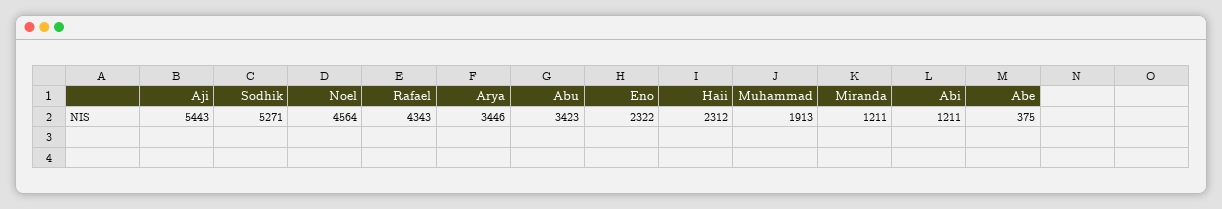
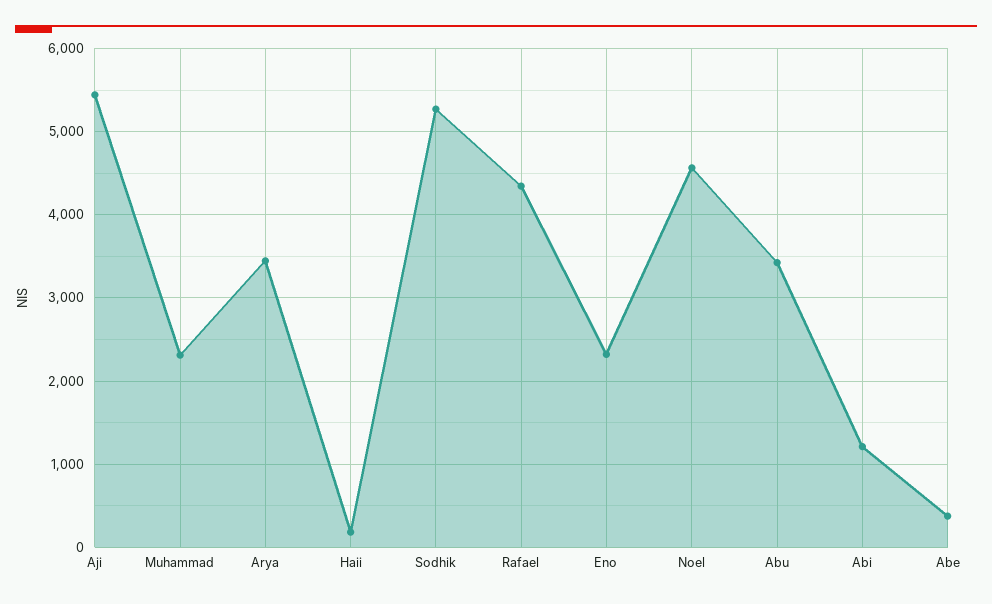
  {
    "Aji": 5443,
    "Sodhik": 5271,
    "Noel": 4564,
    "Rafael": 4343,
    "Arya": 3446,
    "Abu": 3423,
    "Eno": 2322,
-   "Haii": 2312,
+   "Haii": 200,
-   "Muhammad": 1913,
+   "Muhammad": 2300,
-   "Miranda": 1211,
    "Abi": 1211,
    "Abe": 375
  }

